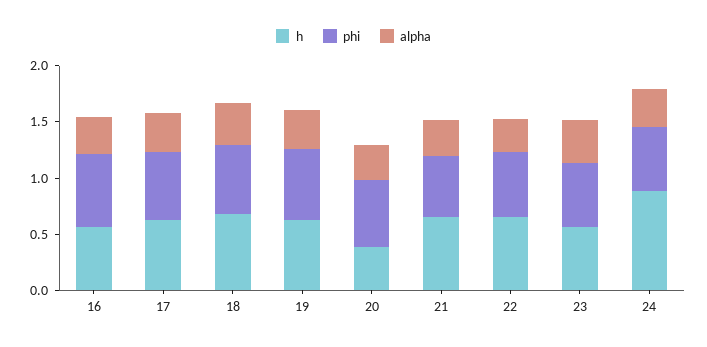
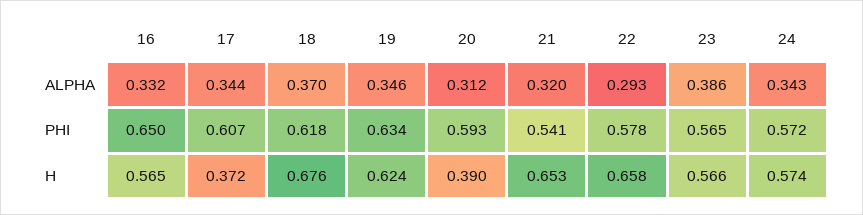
  {
    "h": {
      "16": 0.565,
-     "17": 0.6,
+     "17": 0.372,
      "18": 0.676,
      "19": 0.624,
      "20": 0.39,
      "21": 0.653,
      "22": 0.658,
      "23": 0.566,
-     "24": 0.9
+     "24": 0.574
    },
    "phi": {
      "16": 0.65,
      "17": 0.607,
      "18": 0.618,
      "19": 0.634,
      "20": 0.593,
      "21": 0.541,
      "22": 0.578,
      "23": 0.565,
      "24": 0.572
    },
    "alpha": {
      "16": 0.332,
      "17": 0.344,
      "18": 0.37,
      "19": 0.346,
      "20": 0.312,
      "21": 0.32,
      "22": 0.293,
      "23": 0.386,
      "24": 0.343
    }
  }

